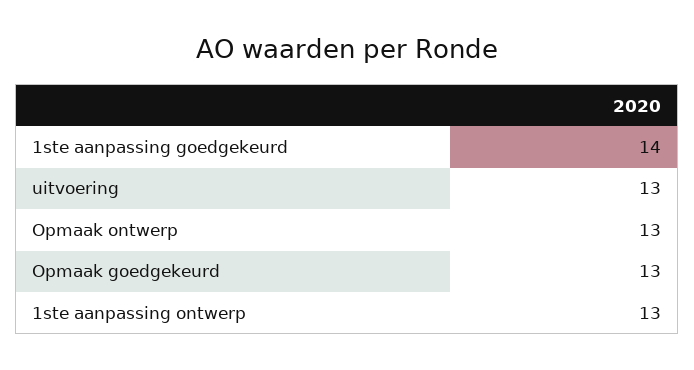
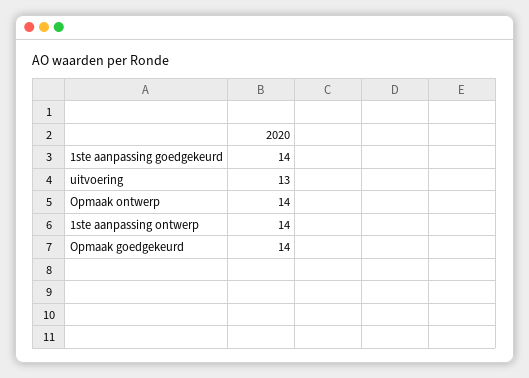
  {
    "1ste aanpassing goedgekeurd": 14,
    "uitvoering": 13,
-   "Opmaak ontwerp": 13,
+   "Opmaak ontwerp": 14,
-   "Opmaak goedgekeurd": 13,
+   "Opmaak goedgekeurd": 14,
-   "1ste aanpassing ontwerp": 13
+   "1ste aanpassing ontwerp": 14
  }

